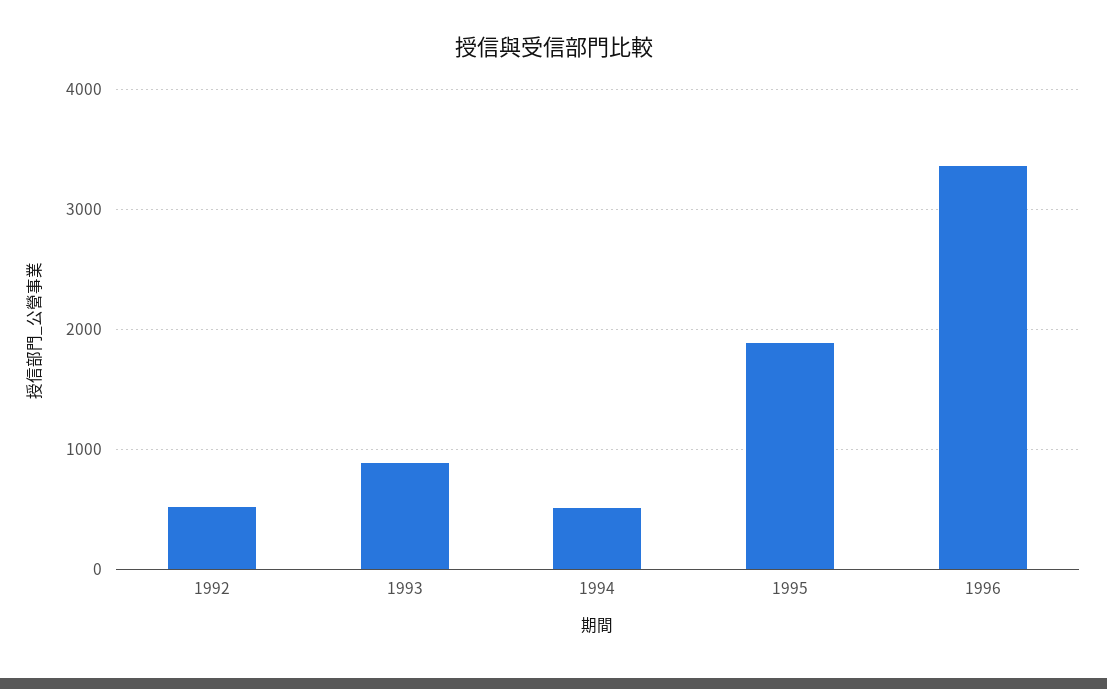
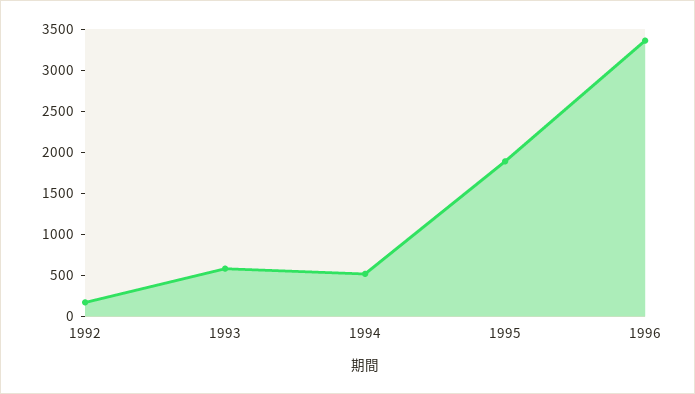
  {
-   "1992": 500,
+   "1992": 200,
-   "1993": 900,
+   "1993": 600,
    "1994": 500,
    "1995": 1900,
    "1996": 3400
  }

